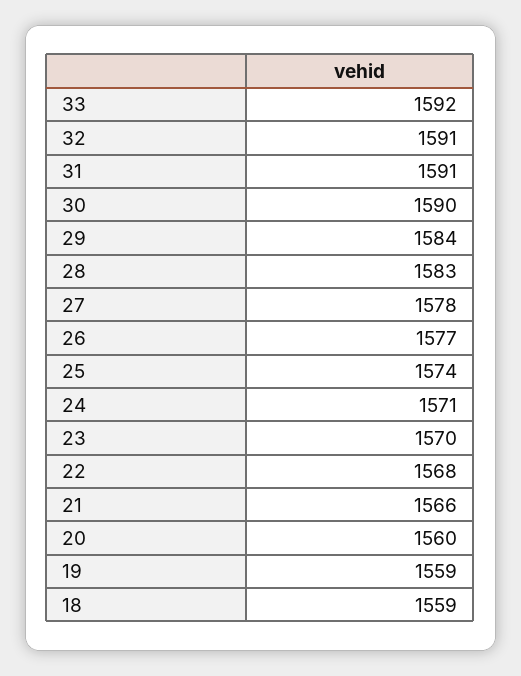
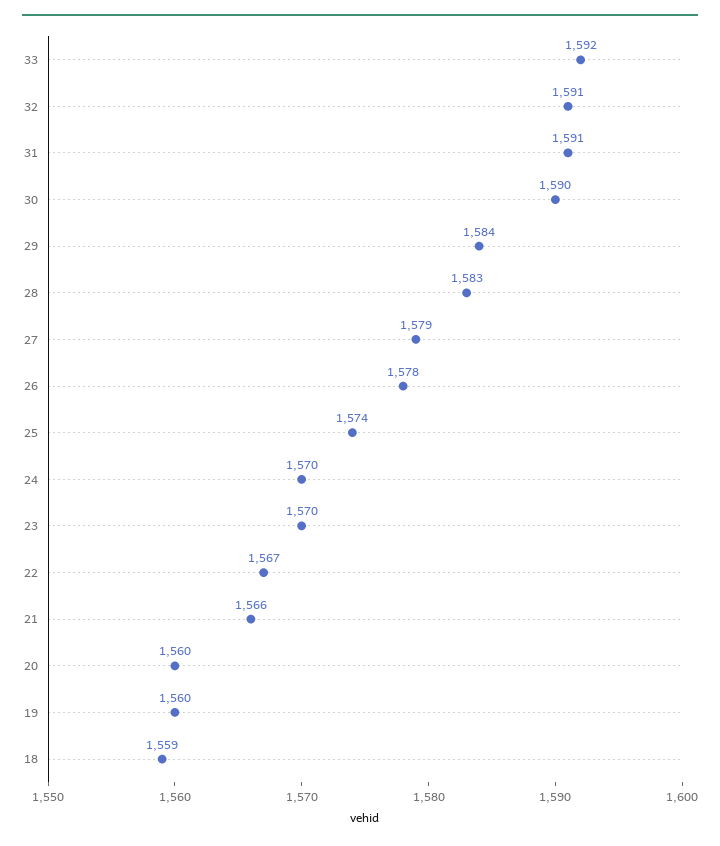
  {
    "33": 1592,
    "32": 1591,
    "31": 1591,
    "30": 1590,
    "29": 1584,
    "28": 1583,
-   "27": 1578,
+   "27": 1579,
-   "26": 1577,
+   "26": 1578,
    "25": 1574,
-   "24": 1571,
+   "24": 1570,
    "23": 1570,
-   "22": 1568,
+   "22": 1567,
    "21": 1566,
    "20": 1560,
-   "19": 1559,
+   "19": 1560,
    "18": 1559
  }

